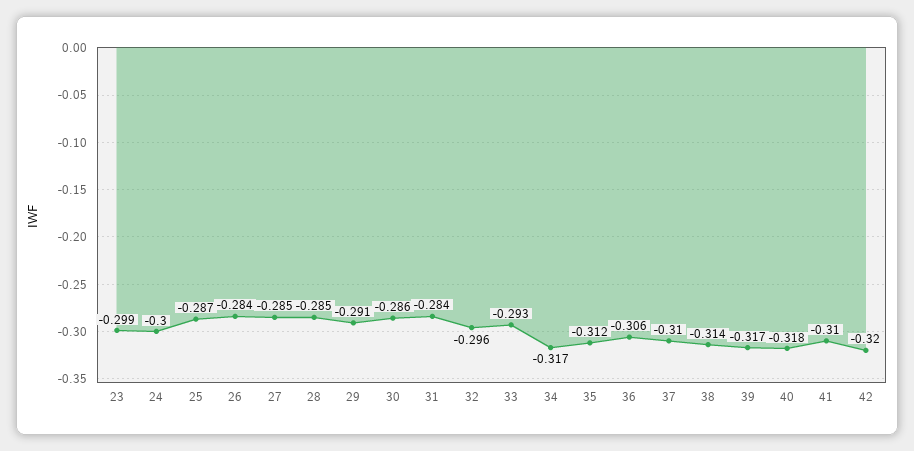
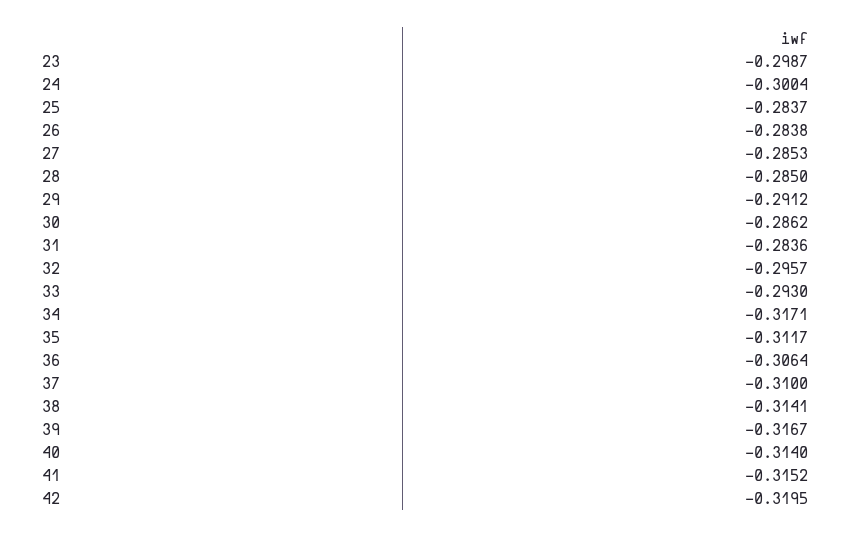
  {
    "23": -0.2987,
    "24": -0.3004,
-   "25": -0.287,
+   "25": -0.2837,
    "26": -0.2838,
    "27": -0.2853,
    "28": -0.285,
    "29": -0.2912,
    "30": -0.2862,
    "31": -0.2836,
    "32": -0.2957,
    "33": -0.293,
    "34": -0.3171,
    "35": -0.3117,
    "36": -0.3064,
    "37": -0.31,
    "38": -0.3141,
    "39": -0.3167,
-   "40": -0.318,
+   "40": -0.314,
-   "41": -0.31,
+   "41": -0.3152,
    "42": -0.3195
  }

